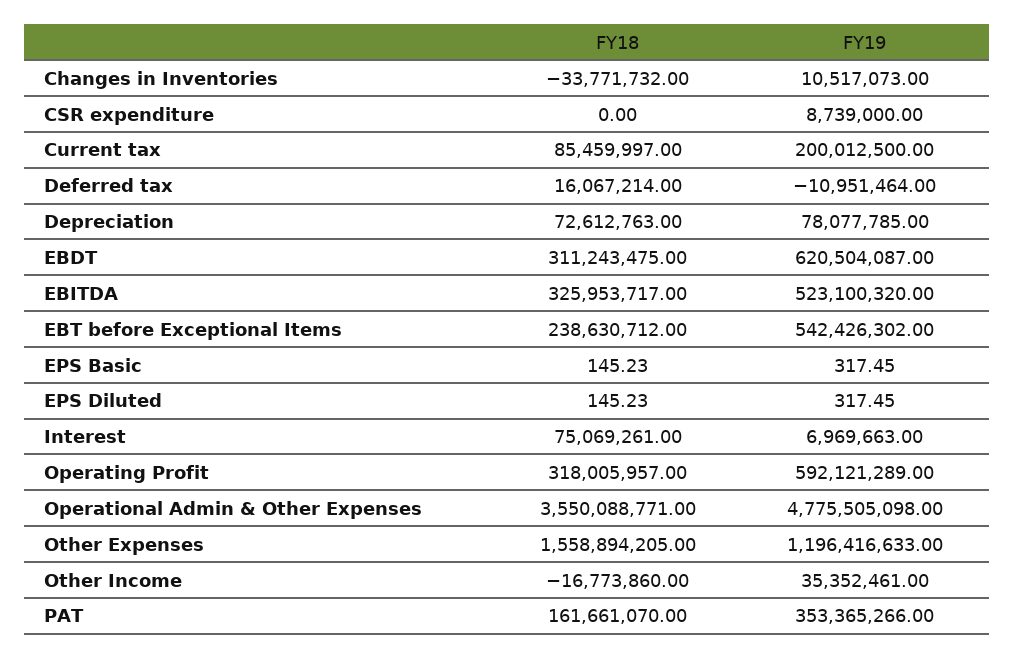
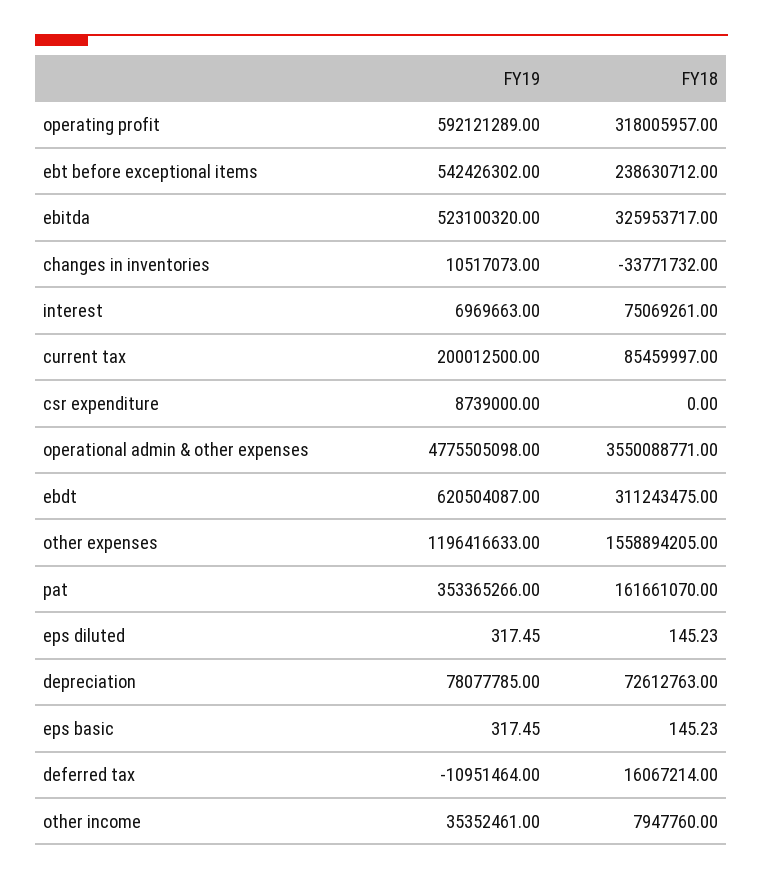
  {
    "FY18": {
      "Changes in Inventories": -33771732,
      "CSR expenditure": 0,
      "Current tax": 85459997,
      "Deferred tax": 16067214,
      "Depreciation": 72612763,
      "EBDT": 311243475,
      "EBITDA": 325953717,
      "EBT before Exceptional Items": 238630712,
      "EPS Basic": 145.23,
      "EPS Diluted": 145.23,
      "Interest": 75069261,
      "Operating Profit": 318005957,
      "Operational Admin & Other Expenses": 3550088771,
      "Other Expenses": 1558894205,
-     "Other Income": -16773860,
+     "Other Income": 7947760,
      "PAT": 161661070
    },
    "FY19": {
      "Changes in Inventories": 10517073,
      "CSR expenditure": 8739000,
      "Current tax": 200012500,
      "Deferred tax": -10951464,
      "Depreciation": 78077785,
      "EBDT": 620504087,
      "EBITDA": 523100320,
      "EBT before Exceptional Items": 542426302,
      "EPS Basic": 317.45,
      "EPS Diluted": 317.45,
      "Interest": 6969663,
      "Operating Profit": 592121289,
      "Operational Admin & Other Expenses": 4775505098,
      "Other Expenses": 1196416633,
      "Other Income": 35352461,
      "PAT": 353365266
    }
  }

